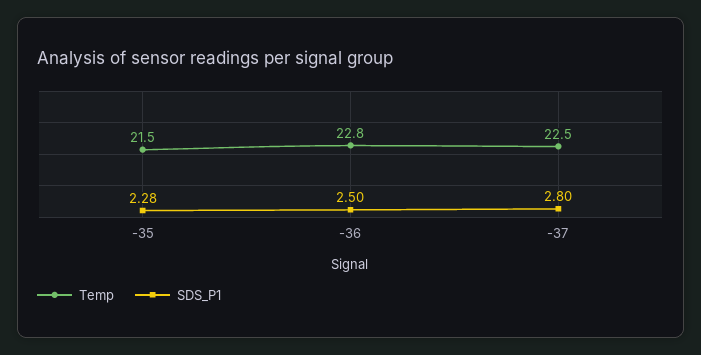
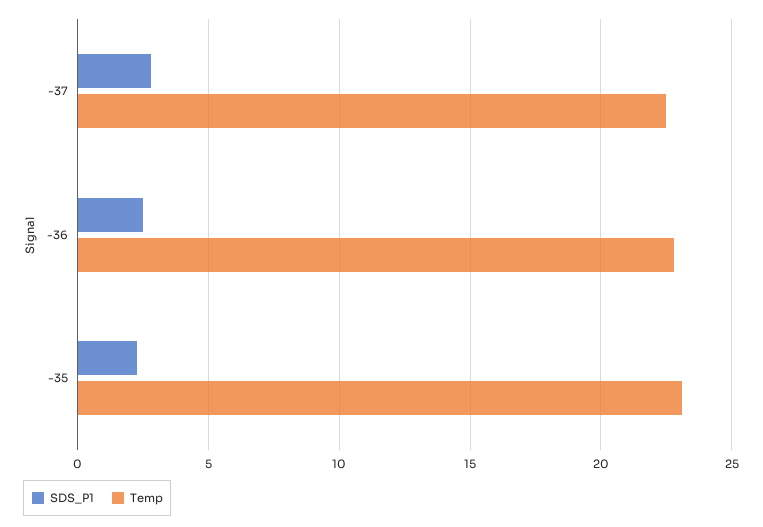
  {
    "Temp": {
-     "-35": 21.5,
+     "-35": 23,
      "-36": 22.8,
      "-37": 22.5
    },
    "SDS_P1": {
      "-35": 2.28,
      "-36": 2.5,
      "-37": 2.8
    }
  }

